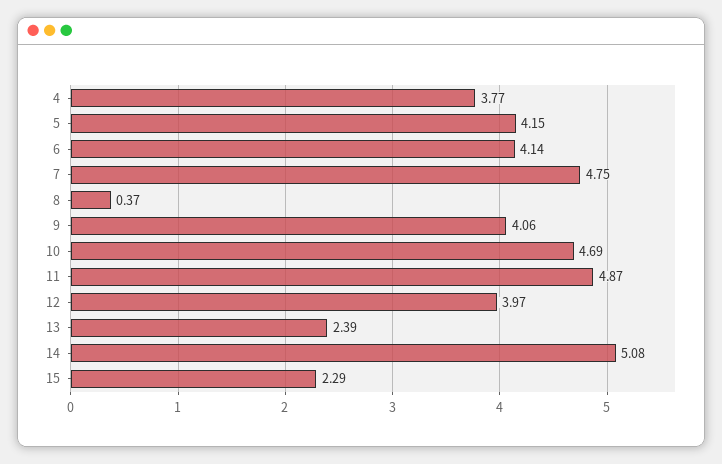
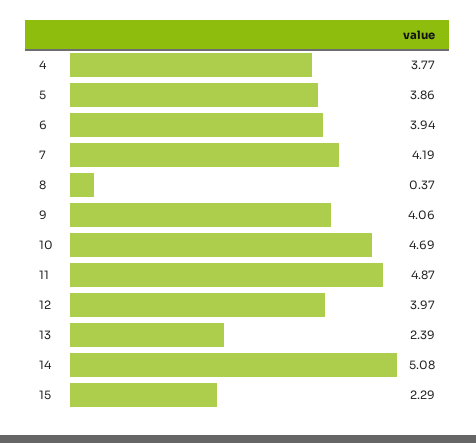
  {
    "4": 3.77,
-   "5": 4.15,
+   "5": 3.86,
-   "6": 4.14,
+   "6": 3.94,
-   "7": 4.75,
+   "7": 4.19,
    "8": 0.37,
    "9": 4.06,
    "10": 4.69,
    "11": 4.87,
    "12": 3.97,
    "13": 2.39,
    "14": 5.08,
    "15": 2.29
  }

